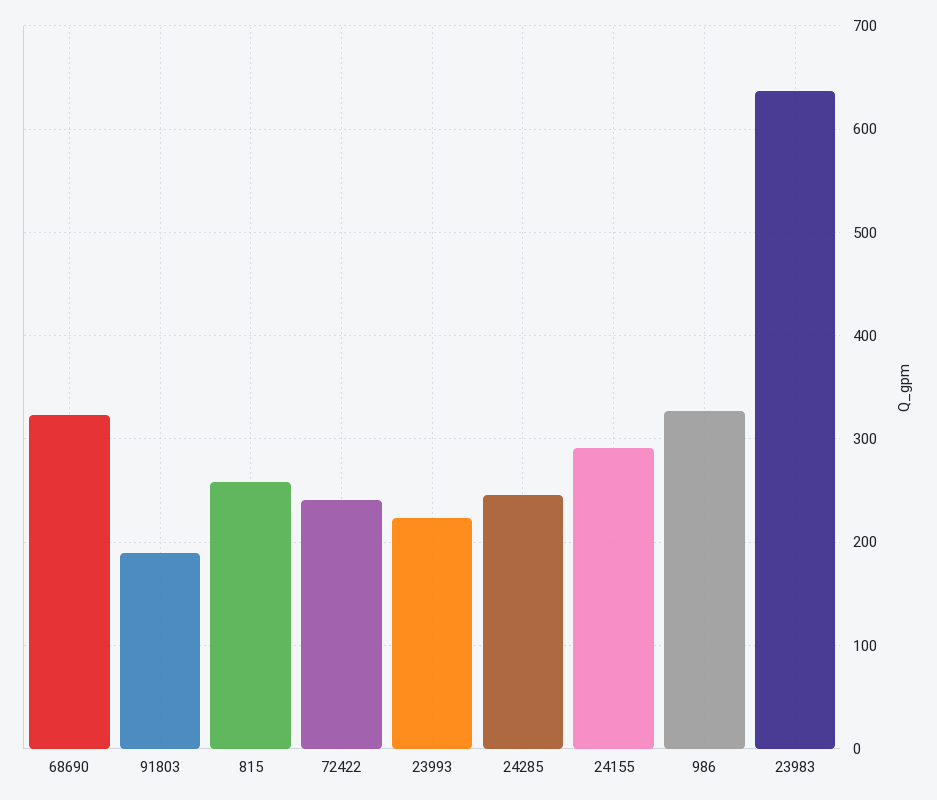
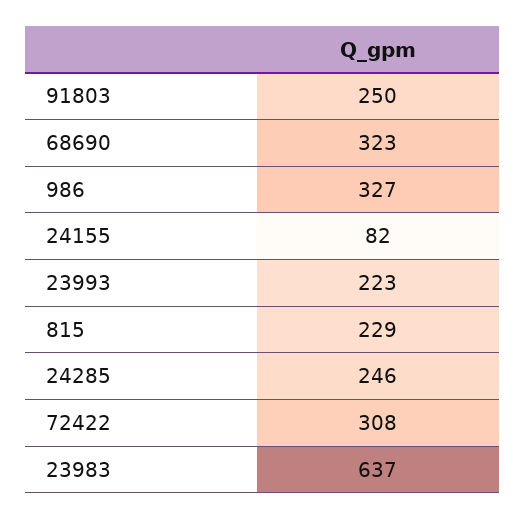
  {
    "68690": 323,
-   "91803": 190,
+   "91803": 250,
-   "815": 260,
+   "815": 229,
-   "72422": 240,
+   "72422": 308,
    "23993": 223,
    "24285": 246,
-   "24155": 290,
+   "24155": 82,
    "986": 327,
    "23983": 637
  }

